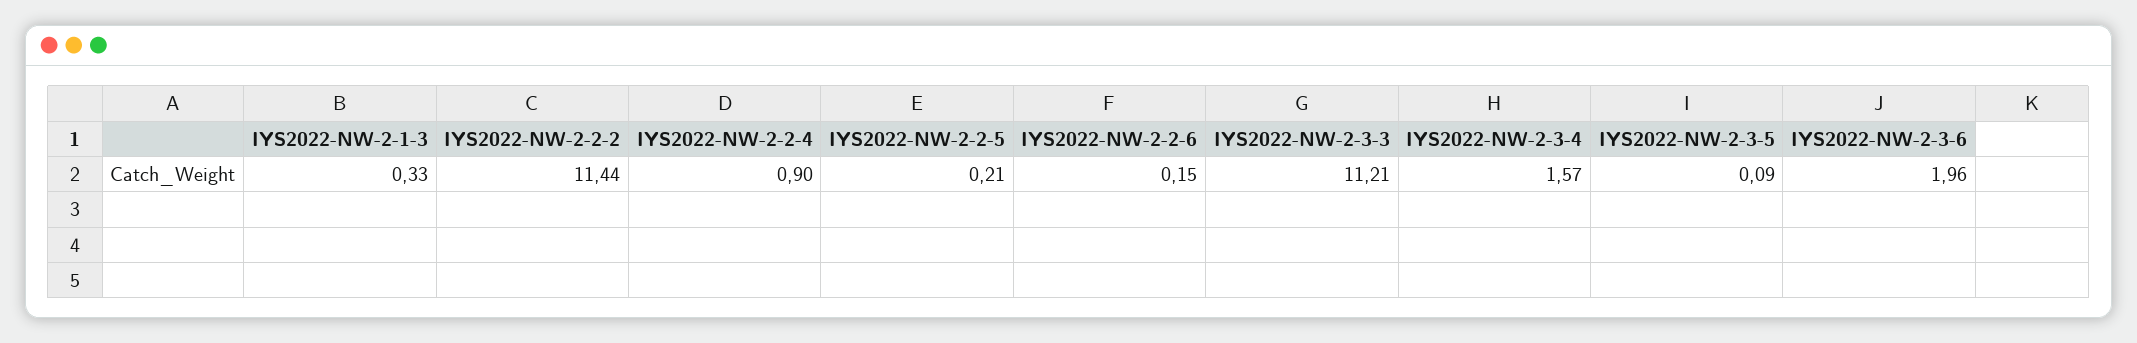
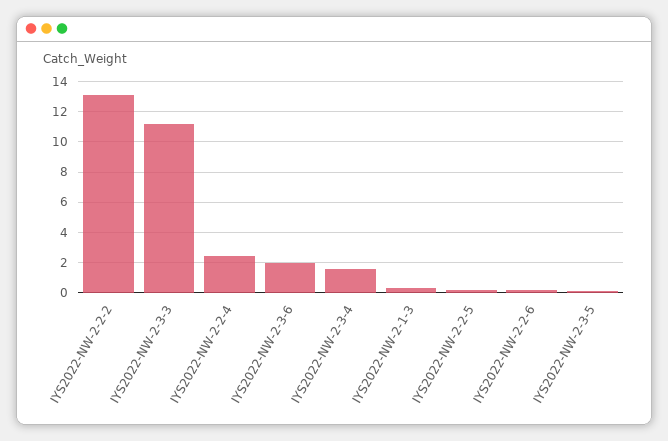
  {
    "IYS2022-NW-2-1-3": 0.33,
-   "IYS2022-NW-2-2-2": 11.44,
+   "IYS2022-NW-2-2-2": 13,
-   "IYS2022-NW-2-2-4": 0.9,
+   "IYS2022-NW-2-2-4": 2.5,
    "IYS2022-NW-2-2-5": 0.21,
    "IYS2022-NW-2-2-6": 0.15,
    "IYS2022-NW-2-3-3": 11.21,
    "IYS2022-NW-2-3-4": 1.57,
    "IYS2022-NW-2-3-5": 0.09,
    "IYS2022-NW-2-3-6": 1.96
  }

